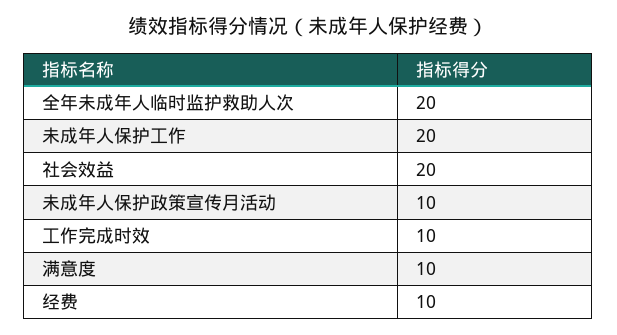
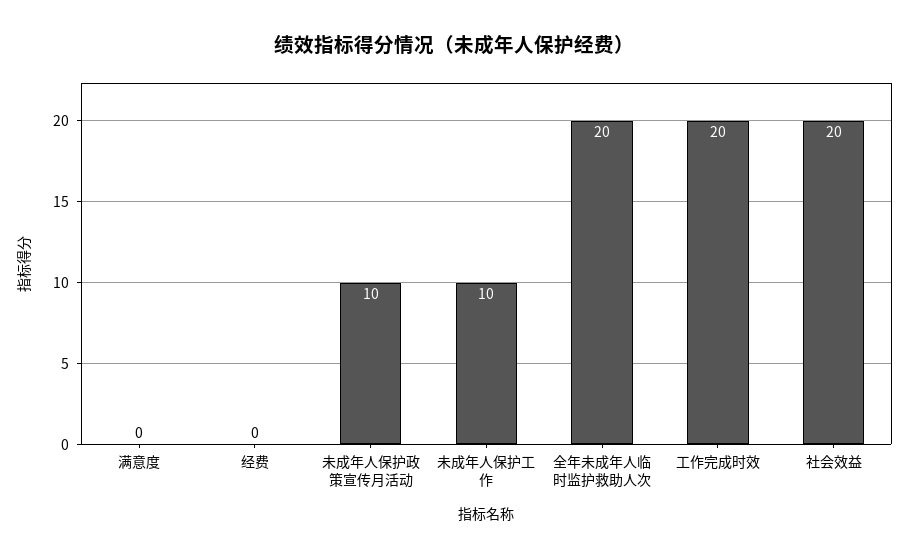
  {
    "全年未成年人临时监护救助人次": 20,
-   "未成年人保护工作": 20,
+   "未成年人保护工作": 10,
    "社会效益": 20,
    "未成年人保护政策宣传月活动": 10,
-   "工作完成时效": 10,
+   "工作完成时效": 20,
-   "满意度": 10,
+   "满意度": 0,
-   "经费": 10
+   "经费": 0
  }

